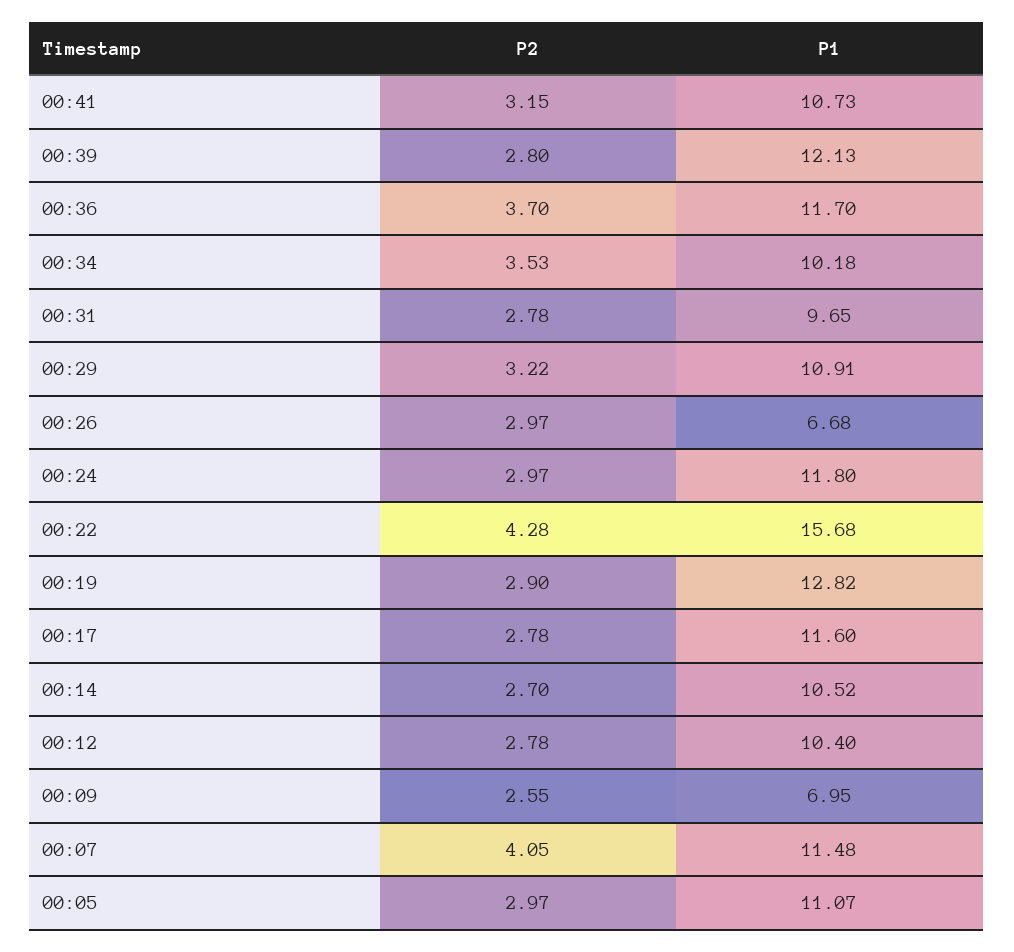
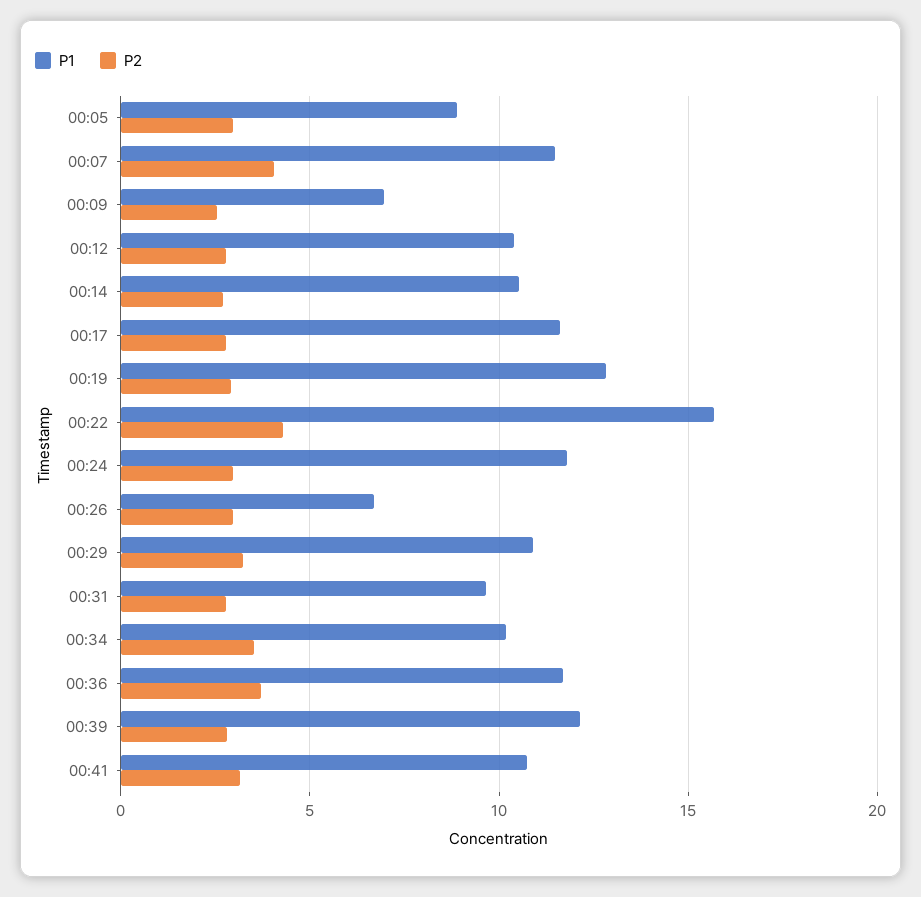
  {
    "P2": {
      "00:41": 3.15,
      "00:39": 2.8,
      "00:36": 3.7,
      "00:34": 3.53,
      "00:31": 2.78,
      "00:29": 3.22,
      "00:26": 2.97,
      "00:24": 2.97,
      "00:22": 4.28,
      "00:19": 2.9,
      "00:17": 2.78,
      "00:14": 2.7,
      "00:12": 2.78,
      "00:09": 2.55,
      "00:07": 4.05,
      "00:05": 2.97
    },
    "P1": {
      "00:41": 10.73,
      "00:39": 12.13,
      "00:36": 11.7,
      "00:34": 10.18,
      "00:31": 9.65,
      "00:29": 10.91,
      "00:26": 6.68,
      "00:24": 11.8,
      "00:22": 15.68,
      "00:19": 12.82,
      "00:17": 11.6,
      "00:14": 10.52,
      "00:12": 10.4,
      "00:09": 6.95,
      "00:07": 11.48,
-     "00:05": 11.07
+     "00:05": 9
    }
  }

